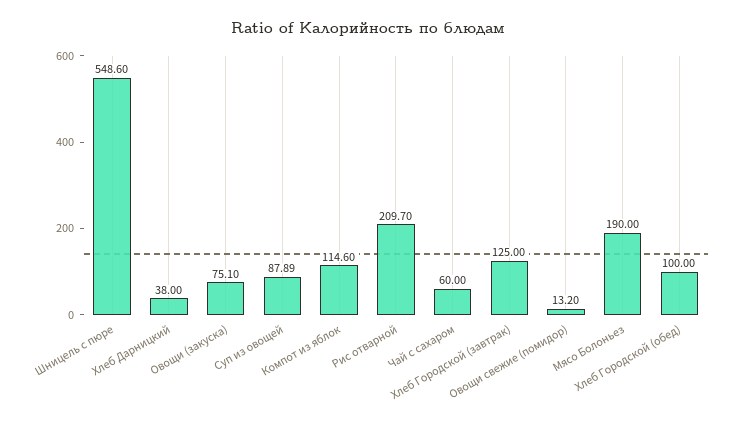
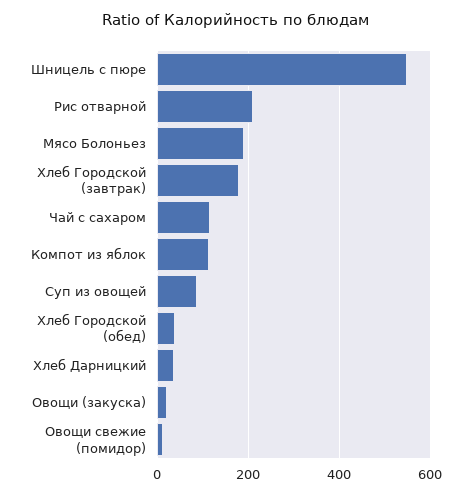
  {
    "Шницель с пюре": 548.6,
    "Хлеб Дарницкий": 38,
-   "Овощи (закуска)": 75.1,
+   "Овощи (закуска)": 20,
    "Суп из овощей": 87.89,
    "Компот из яблок": 114.6,
    "Рис отварной": 209.7,
-   "Чай с сахаром": 60,
+   "Чай с сахаром": 120,
-   "Хлеб Городской (завтрак)": 125,
+   "Хлеб Городской (завтрак)": 180,
    "Овощи свежие (помидор)": 13.2,
    "Мясо Болоньез": 190,
-   "Хлеб Городской (обед)": 100
+   "Хлеб Городской (обед)": 40
  }

